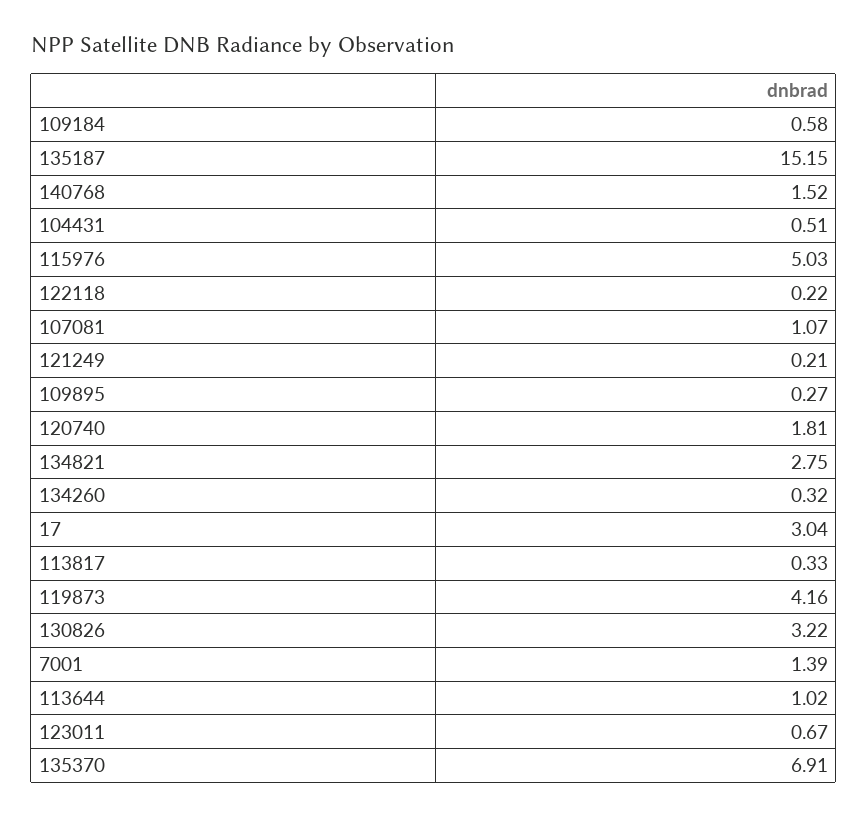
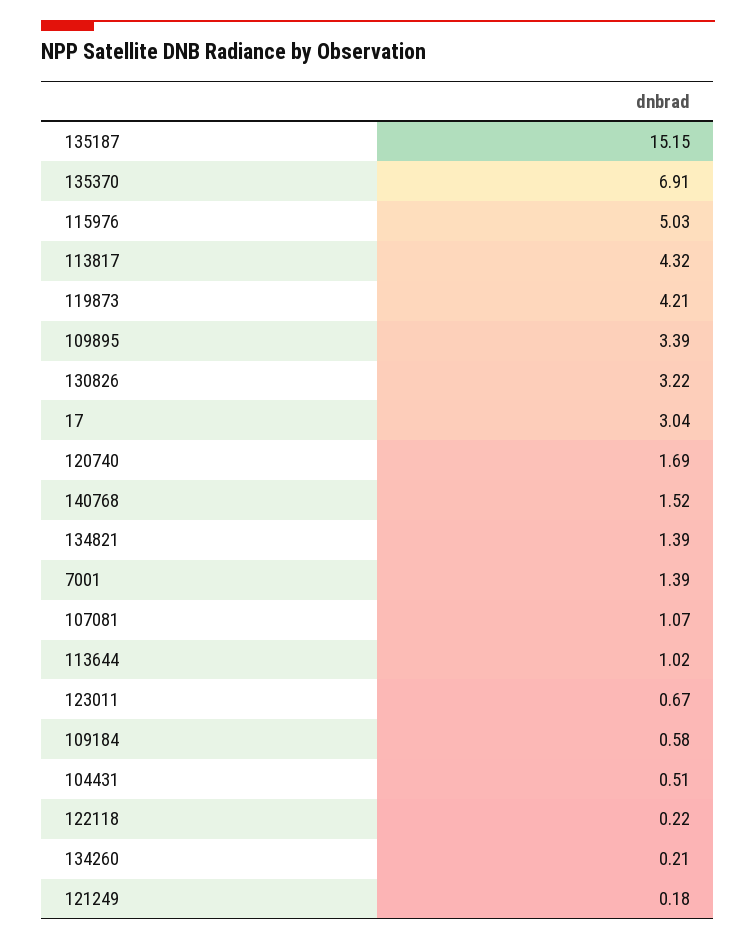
  {
    "109184": 0.58,
    "135187": 15.15,
    "140768": 1.52,
    "104431": 0.51,
    "115976": 5.03,
    "122118": 0.22,
    "107081": 1.07,
-   "121249": 0.21,
+   "121249": 0.18,
-   "109895": 0.27,
+   "109895": 3.39,
-   "120740": 1.81,
+   "120740": 1.69,
-   "134821": 2.75,
+   "134821": 1.39,
-   "134260": 0.32,
+   "134260": 0.21,
    "17": 3.04,
-   "113817": 0.33,
+   "113817": 4.32,
-   "119873": 4.16,
+   "119873": 4.21,
    "130826": 3.22,
    "7001": 1.39,
    "113644": 1.02,
    "123011": 0.67,
    "135370": 6.91
  }

